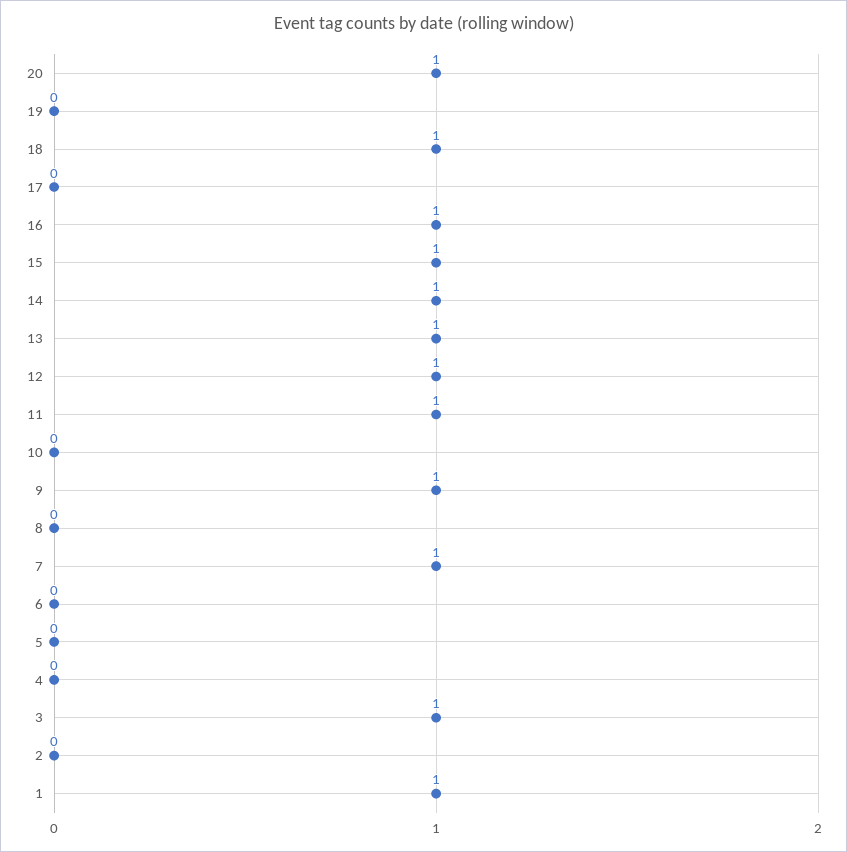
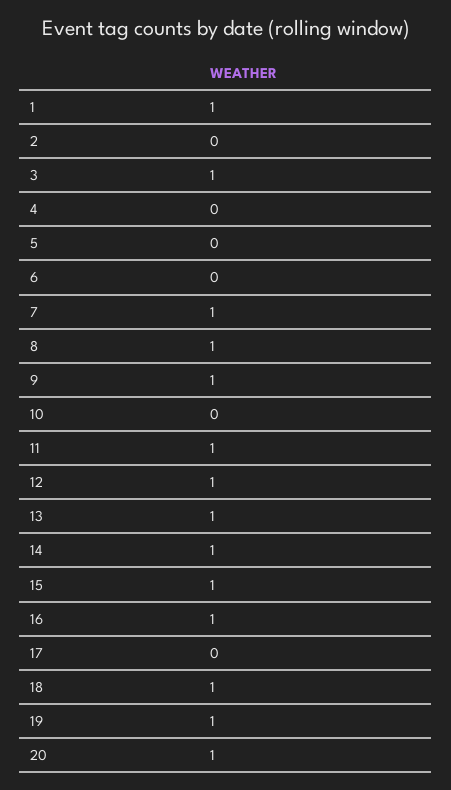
  {
    "20": 1,
-   "19": 0,
+   "19": 1,
    "18": 1,
    "17": 0,
    "16": 1,
    "15": 1,
    "14": 1,
    "13": 1,
    "12": 1,
    "11": 1,
    "10": 0,
    "9": 1,
-   "8": 0,
+   "8": 1,
    "7": 1,
    "6": 0,
    "5": 0,
    "4": 0,
    "3": 1,
    "2": 0,
    "1": 1
  }

